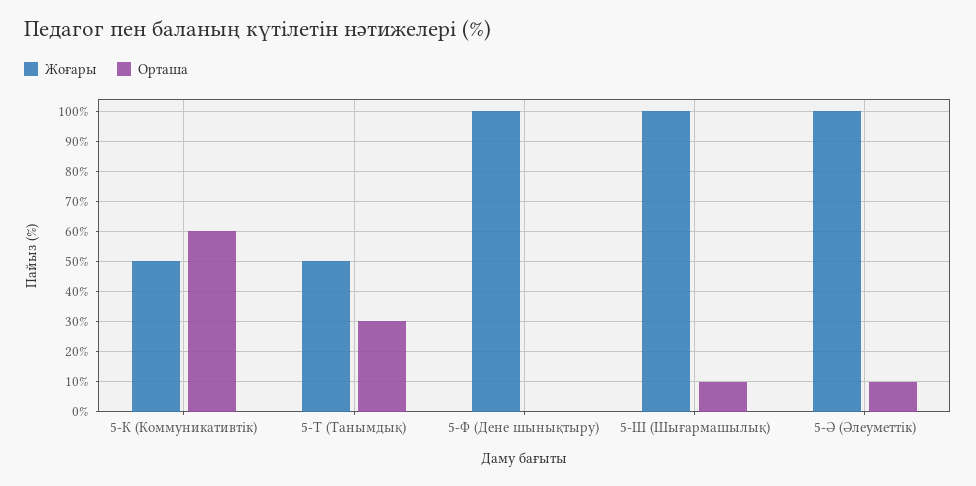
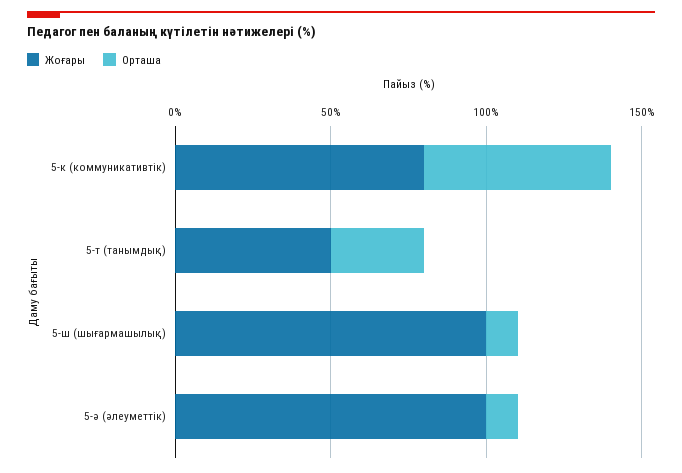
  {
    "Жоғары": {
-     "5-К (Коммуникативтік)": 50,
+     "5-К (Коммуникативтік)": 80,
      "5-Т (Танымдық)": 50,
-     "5-Ф (Дене шынықтыру)": 100,
      "5-Ш (Шығармашылық)": 100,
      "5-Ә (Әлеуметтік)": 100
    },
    "Орташа": {
      "5-К (Коммуникативтік)": 60,
      "5-Т (Танымдық)": 30,
-     "5-Ф (Дене шынықтыру)": 0,
      "5-Ш (Шығармашылық)": 10,
      "5-Ә (Әлеуметтік)": 10
    }
  }

